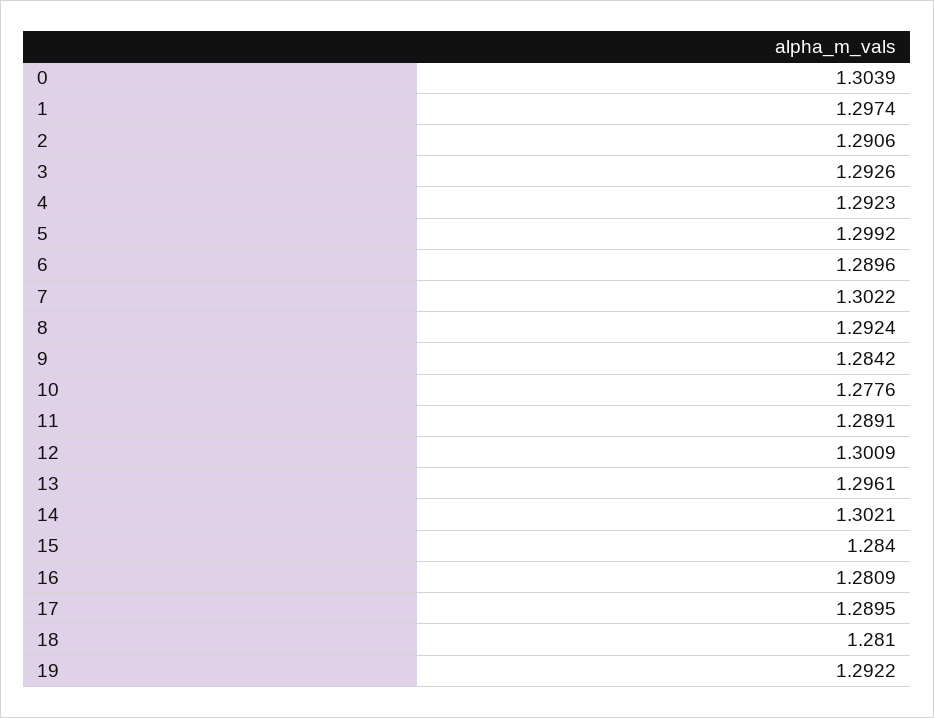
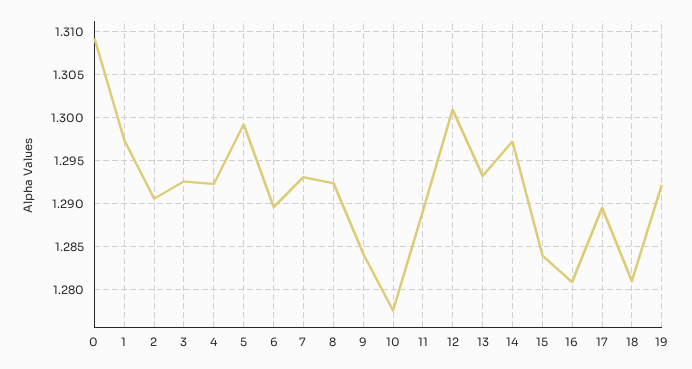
  {
-   "0": 1.3039,
+   "0": 1.309,
    "1": 1.2974,
    "2": 1.2906,
    "3": 1.2926,
    "4": 1.2923,
    "5": 1.2992,
    "6": 1.2896,
-   "7": 1.3022,
+   "7": 1.293,
    "8": 1.2924,
    "9": 1.2842,
    "10": 1.2776,
    "11": 1.2891,
    "12": 1.3009,
-   "13": 1.2961,
+   "13": 1.293,
-   "14": 1.3021,
+   "14": 1.297,
    "15": 1.284,
    "16": 1.2809,
    "17": 1.2895,
    "18": 1.281,
    "19": 1.2922
  }

